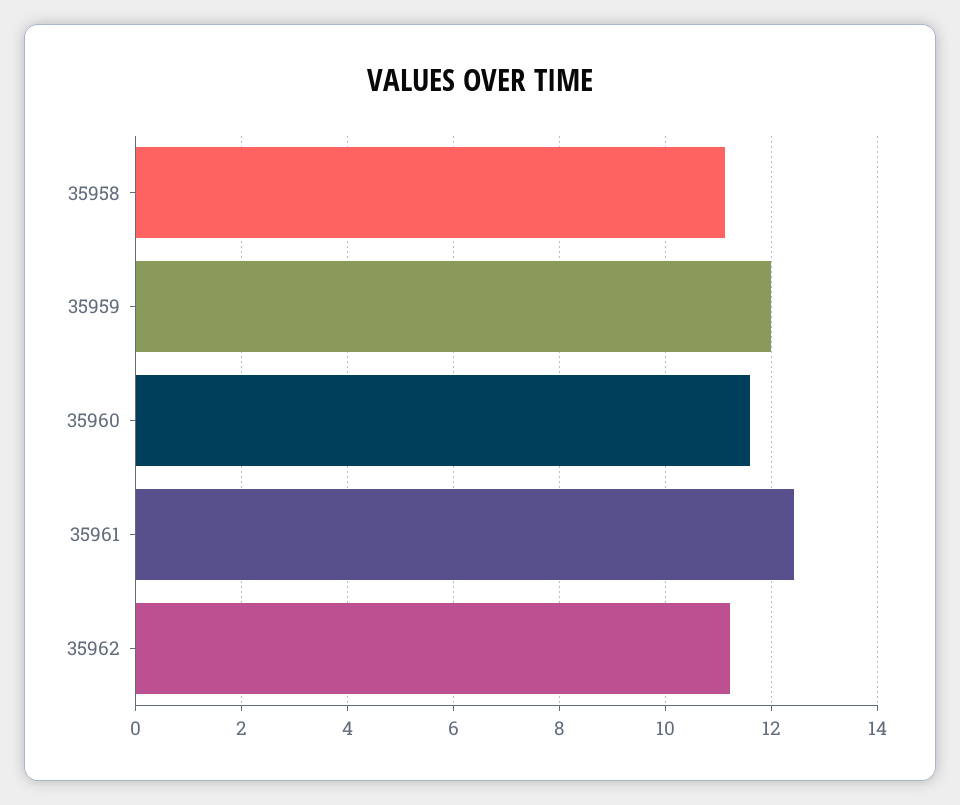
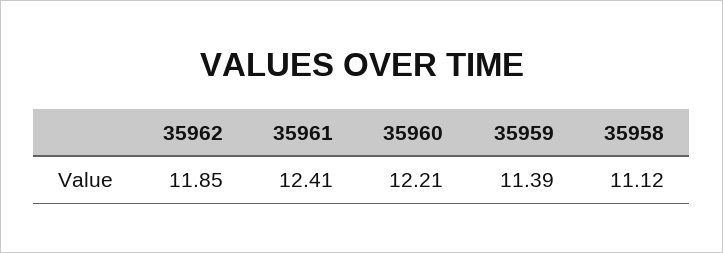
  {
    "35958": 11.12,
-   "35959": 12,
+   "35959": 11.39,
-   "35960": 11.6,
+   "35960": 12.21,
    "35961": 12.41,
-   "35962": 11.2
+   "35962": 11.85
  }

